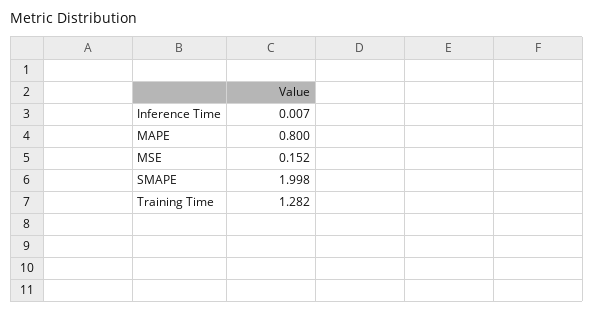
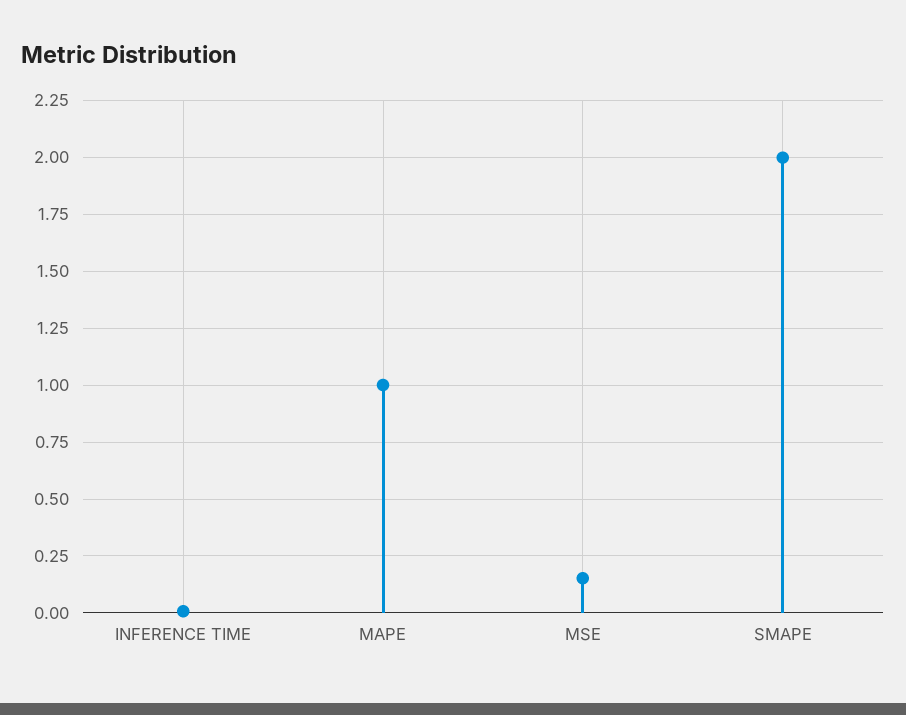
  {
    "Inference Time": 0.007,
-   "MAPE": 0.8,
+   "MAPE": 1,
    "MSE": 0.152,
-   "SMAPE": 1.998,
+   "SMAPE": 1.998
-   "Training Time": 1.282
  }

